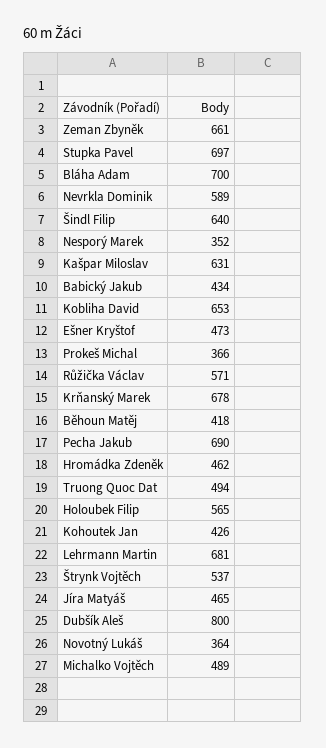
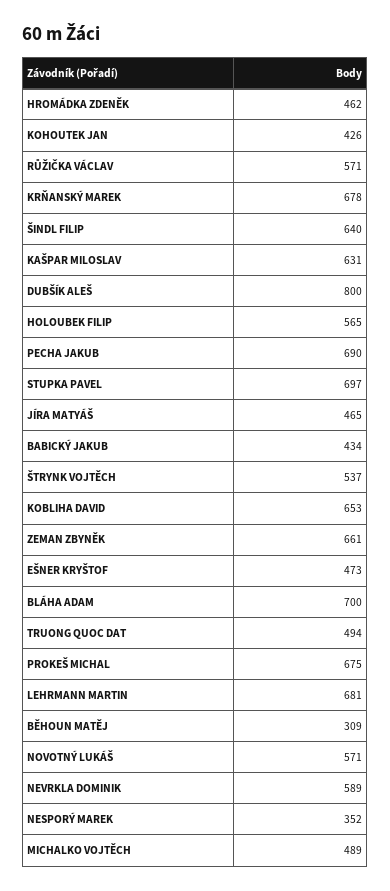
  {
    "Zeman Zbyněk": 661,
    "Stupka Pavel": 697,
    "Bláha Adam": 700,
    "Nevrkla Dominik": 589,
    "Šindl Filip": 640,
    "Nesporý Marek": 352,
    "Kašpar Miloslav": 631,
    "Babický Jakub": 434,
    "Kobliha David": 653,
    "Ešner Kryštof": 473,
-   "Prokeš Michal": 366,
+   "Prokeš Michal": 675,
    "Růžička Václav": 571,
    "Krňanský Marek": 678,
-   "Běhoun Matěj": 418,
+   "Běhoun Matěj": 309,
    "Pecha Jakub": 690,
    "Hromádka Zdeněk": 462,
    "Truong Quoc Dat": 494,
    "Holoubek Filip": 565,
    "Kohoutek Jan": 426,
    "Lehrmann Martin": 681,
    "Štrynk Vojtěch": 537,
    "Jíra Matyáš": 465,
    "Dubšík Aleš": 800,
-   "Novotný Lukáš": 364,
+   "Novotný Lukáš": 571,
    "Michalko Vojtěch": 489
  }

